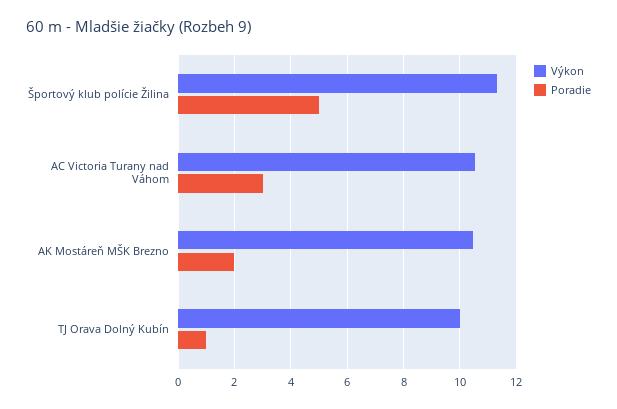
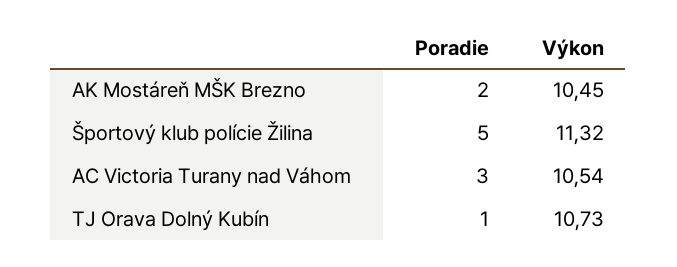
  {
    "Výkon": {
      "Športový klub polície Žilina": 11.32,
      "AC Victoria Turany nad Váhom": 10.54,
      "AK Mostáreň MŠK Brezno": 10.45,
-     "TJ Orava Dolný Kubín": 10
+     "TJ Orava Dolný Kubín": 10.73
    },
    "Poradie": {
      "Športový klub polície Žilina": 5,
      "AC Victoria Turany nad Váhom": 3,
      "AK Mostáreň MŠK Brezno": 2,
      "TJ Orava Dolný Kubín": 1
    }
  }

